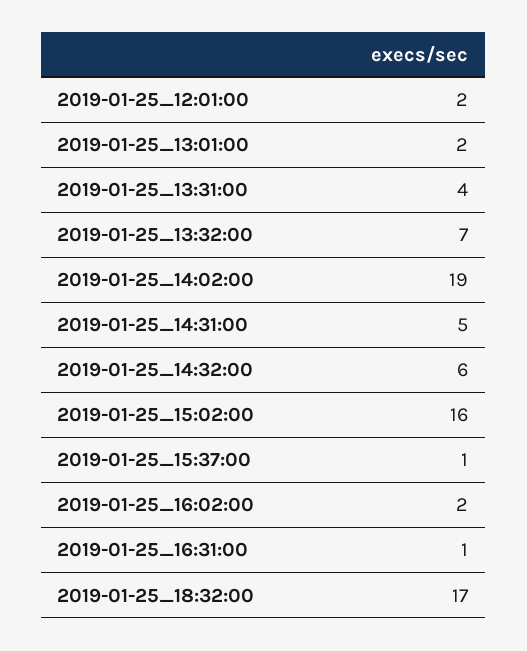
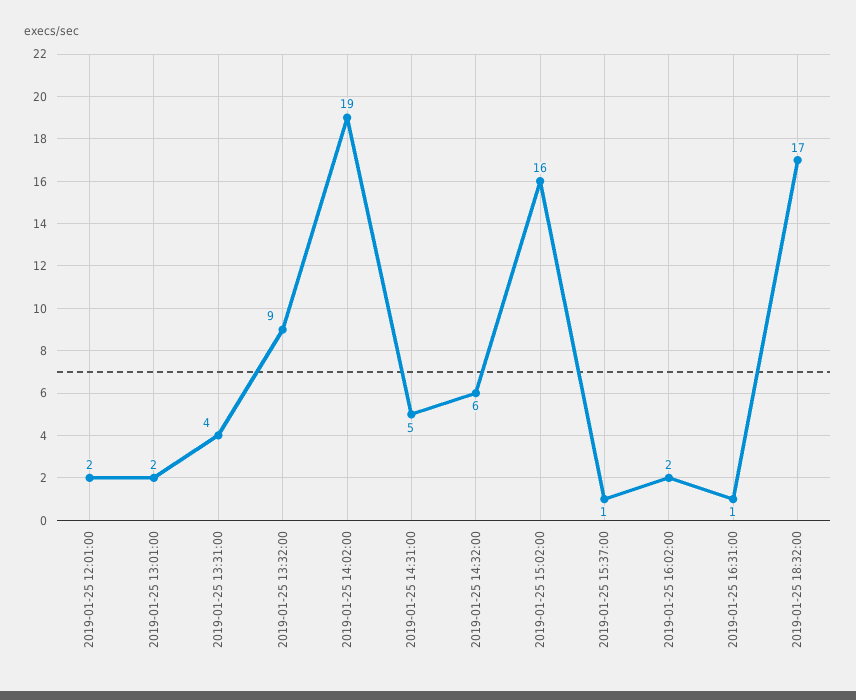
  {
    "2019-01-25_12:01:00": 2,
    "2019-01-25_13:01:00": 2,
    "2019-01-25_13:31:00": 4,
-   "2019-01-25_13:32:00": 7,
+   "2019-01-25_13:32:00": 9,
    "2019-01-25_14:02:00": 19,
    "2019-01-25_14:31:00": 5,
    "2019-01-25_14:32:00": 6,
    "2019-01-25_15:02:00": 16,
    "2019-01-25_15:37:00": 1,
    "2019-01-25_16:02:00": 2,
    "2019-01-25_16:31:00": 1,
    "2019-01-25_18:32:00": 17
  }

